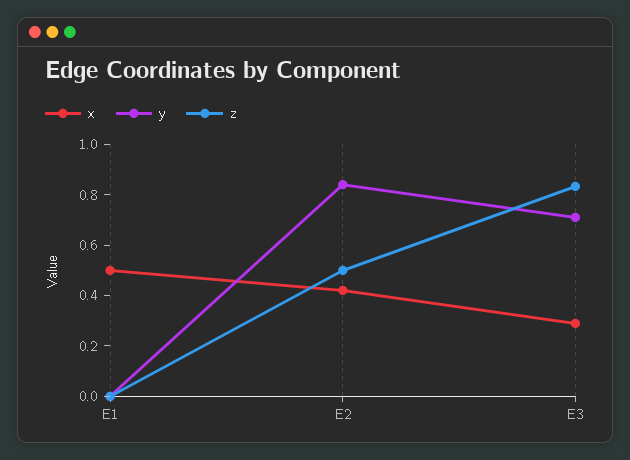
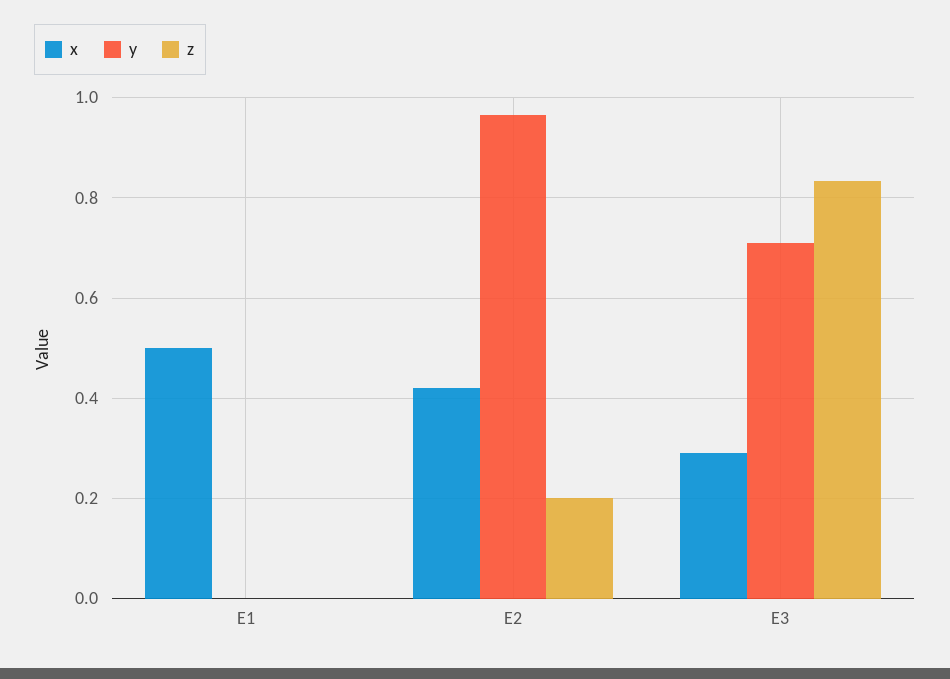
  {
    "x": {
      "E1": 0.5,
      "E2": 0.42,
      "E3": 0.28
    },
    "y": {
      "E1": 0,
-     "E2": 0.85,
+     "E2": 0.96,
      "E3": 0.72
    },
    "z": {
      "E1": 0,
-     "E2": 0.5,
+     "E2": 0.2,
      "E3": 0.84
    }
  }

